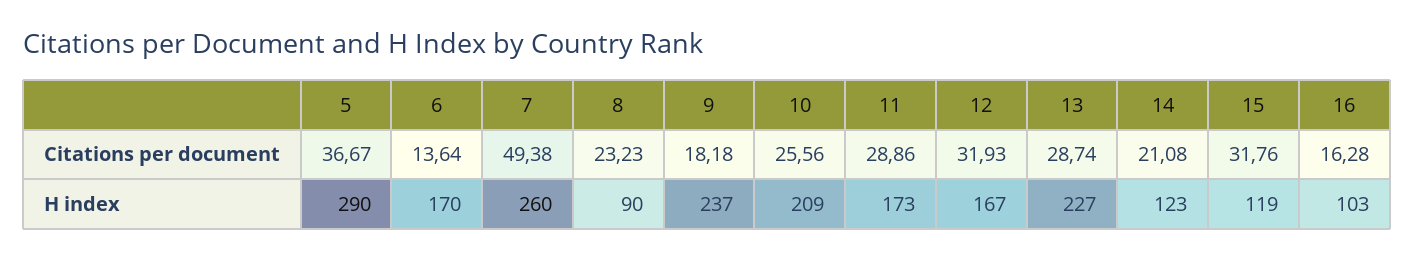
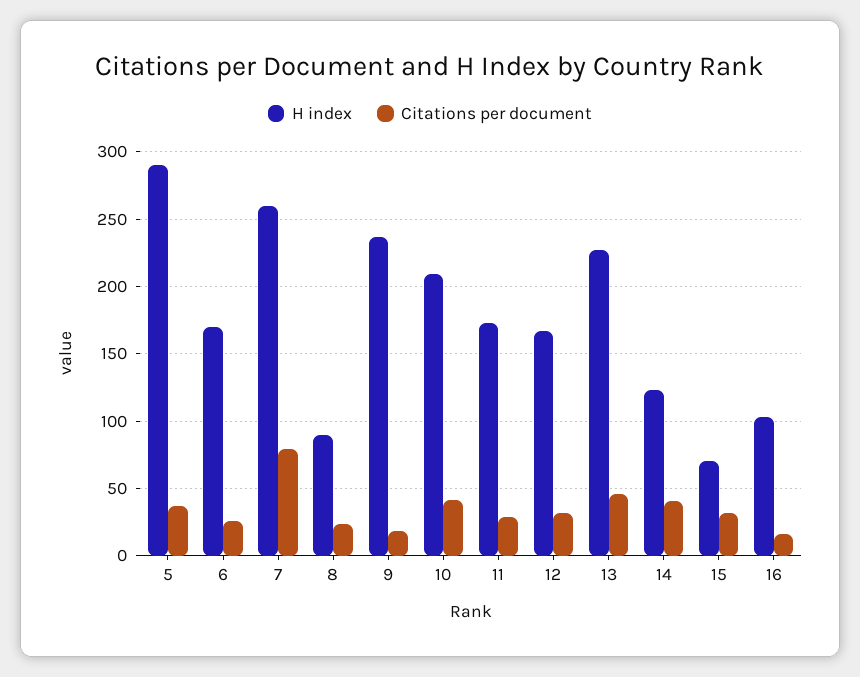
  {
    "Citations per document": {
      "5": 36.67,
-     "6": 13.64,
+     "6": 25,
-     "7": 49.38,
+     "7": 80,
      "8": 23.23,
      "9": 18.18,
-     "10": 25.56,
+     "10": 40,
      "11": 28.86,
      "12": 31.93,
-     "13": 28.74,
+     "13": 45,
-     "14": 21.08,
+     "14": 40,
      "15": 31.76,
      "16": 16.28
    },
    "H index": {
      "5": 290,
      "6": 170,
      "7": 260,
      "8": 90,
      "9": 237,
      "10": 209,
      "11": 173,
      "12": 167,
      "13": 227,
      "14": 123,
-     "15": 119,
+     "15": 70,
      "16": 103
    }
  }

